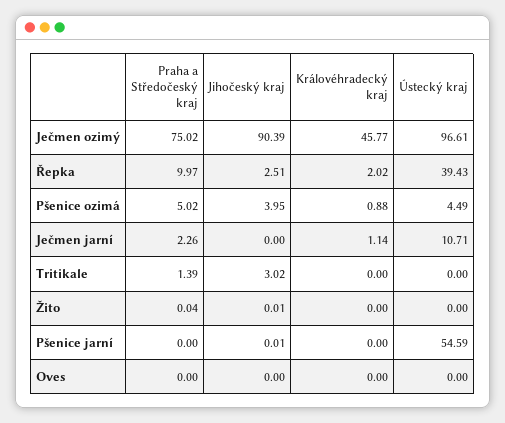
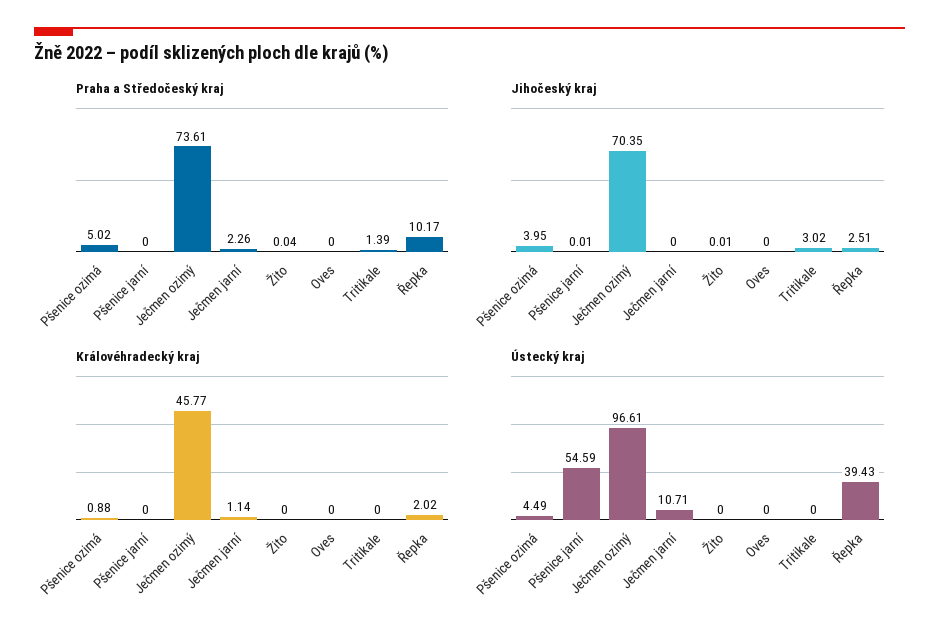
  {
    "Praha a Středočeský kraj": {
-     "Ječmen ozimý": 75.02,
+     "Ječmen ozimý": 73.61,
-     "Řepka": 9.97,
+     "Řepka": 10.17,
      "Pšenice ozimá": 5.02,
      "Ječmen jarní": 2.26,
      "Tritikale": 1.39,
      "Žito": 0.04,
      "Pšenice jarní": 0,
      "Oves": 0
    },
    "Jihočeský kraj": {
-     "Ječmen ozimý": 90.39,
+     "Ječmen ozimý": 70.35,
      "Řepka": 2.51,
      "Pšenice ozimá": 3.95,
      "Ječmen jarní": 0,
      "Tritikale": 3.02,
      "Žito": 0.01,
      "Pšenice jarní": 0.01,
      "Oves": 0
    },
    "Královéhradecký kraj": {
      "Ječmen ozimý": 45.77,
      "Řepka": 2.02,
      "Pšenice ozimá": 0.88,
      "Ječmen jarní": 1.14,
      "Tritikale": 0,
      "Žito": 0,
      "Pšenice jarní": 0,
      "Oves": 0
    },
    "Ústecký kraj": {
      "Ječmen ozimý": 96.61,
      "Řepka": 39.43,
      "Pšenice ozimá": 4.49,
      "Ječmen jarní": 10.71,
      "Tritikale": 0,
      "Žito": 0,
      "Pšenice jarní": 54.59,
      "Oves": 0
    }
  }

